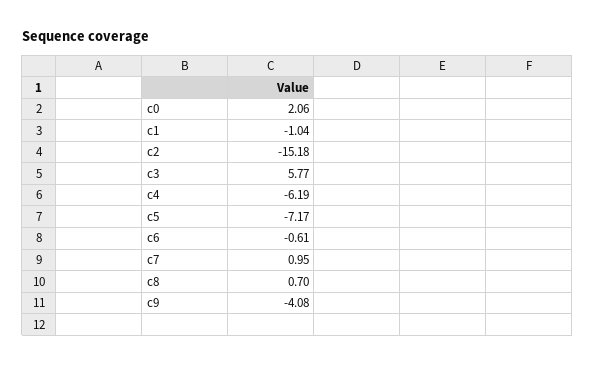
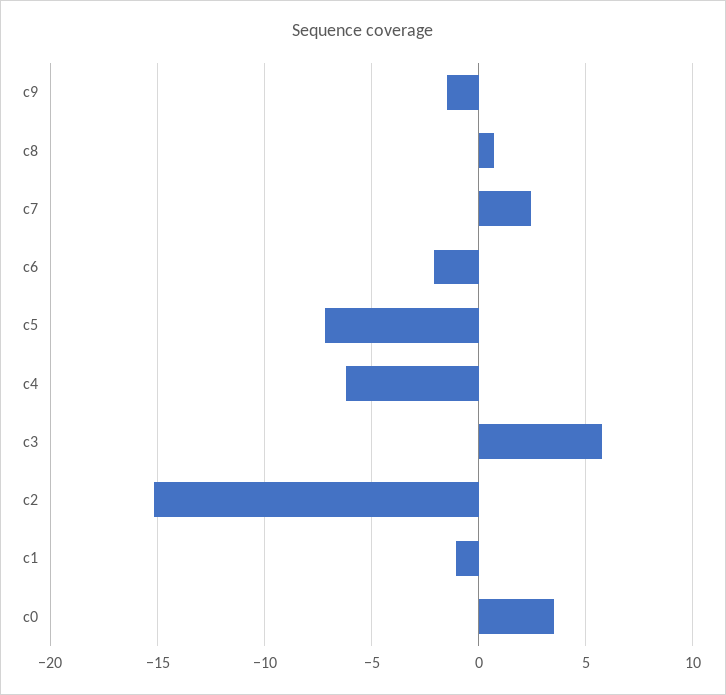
  {
-   "c0": 2.06,
+   "c0": 3.5,
    "c1": -1.04,
    "c2": -15.18,
    "c3": 5.77,
    "c4": -6.19,
    "c5": -7.17,
-   "c6": -0.61,
+   "c6": -2,
-   "c7": 0.95,
+   "c7": 2.5,
    "c8": 0.7,
-   "c9": -4.08
+   "c9": -1.5
  }

